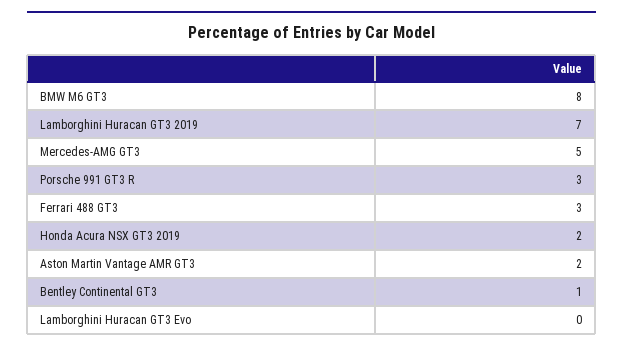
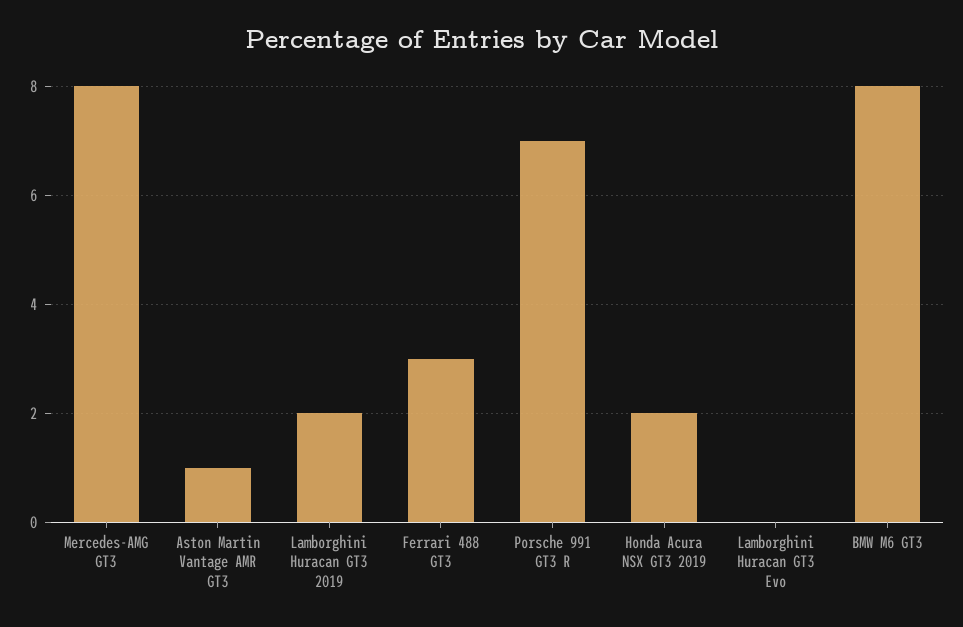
  {
    "BMW M6 GT3": 8,
-   "Lamborghini Huracan GT3 2019": 7,
+   "Lamborghini Huracan GT3 2019": 2,
-   "Mercedes-AMG GT3": 5,
+   "Mercedes-AMG GT3": 8,
-   "Porsche 991 GT3 R": 3,
+   "Porsche 991 GT3 R": 7,
    "Ferrari 488 GT3": 3,
    "Honda Acura NSX GT3 2019": 2,
-   "Aston Martin Vantage AMR GT3": 2,
+   "Aston Martin Vantage AMR GT3": 1,
-   "Bentley Continental GT3": 1,
    "Lamborghini Huracan GT3 Evo": 0
  }

